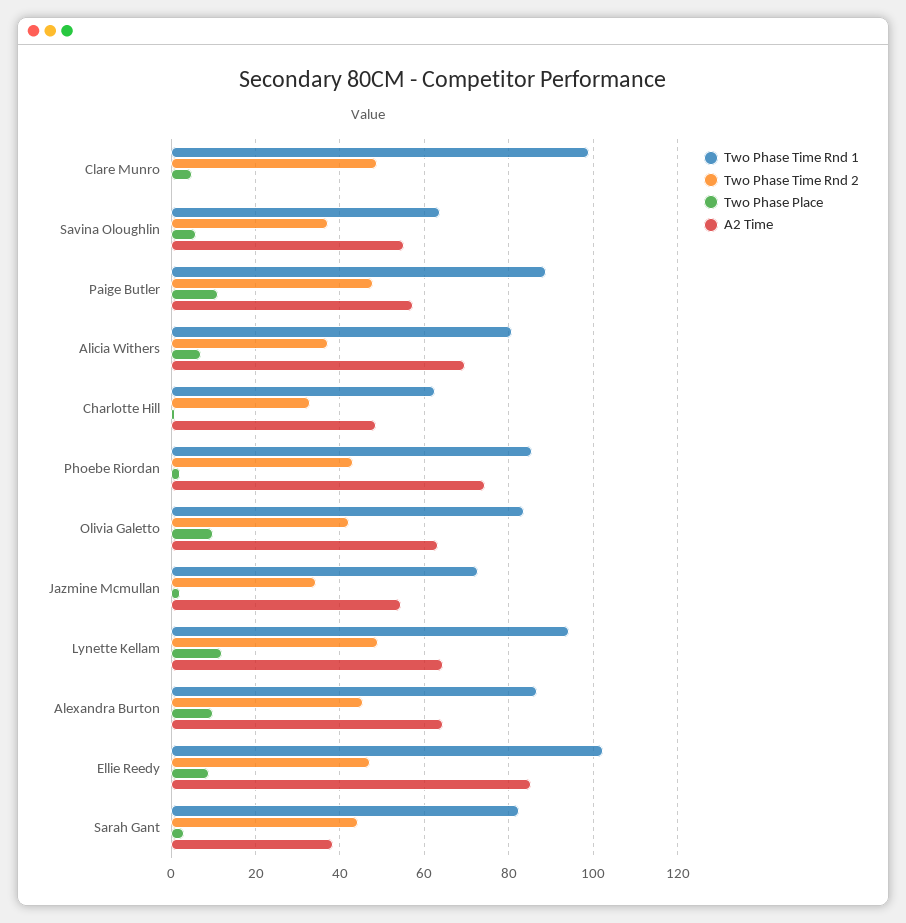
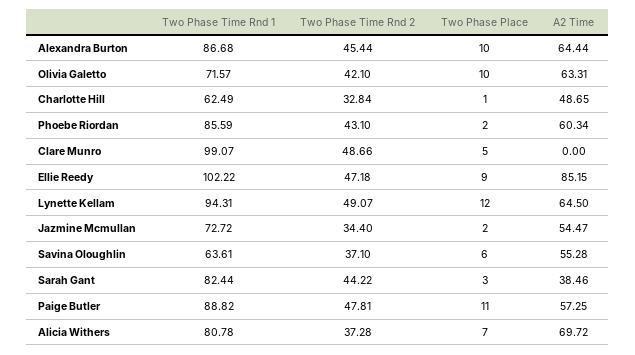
  {
    "Two Phase Time Rnd 1": {
      "Clare Munro": 99.07,
      "Savina Oloughlin": 63.61,
      "Paige Butler": 88.82,
      "Alicia Withers": 80.78,
      "Charlotte Hill": 62.49,
      "Phoebe Riordan": 85.59,
-     "Olivia Galetto": 84,
+     "Olivia Galetto": 71.57,
      "Jazmine Mcmullan": 72.72,
      "Lynette Kellam": 94.31,
      "Alexandra Burton": 86.68,
      "Ellie Reedy": 102.22,
      "Sarah Gant": 82.44
    },
    "Two Phase Time Rnd 2": {
      "Clare Munro": 48.66,
      "Savina Oloughlin": 37.1,
      "Paige Butler": 47.81,
      "Alicia Withers": 37.28,
      "Charlotte Hill": 32.84,
      "Phoebe Riordan": 43.1,
      "Olivia Galetto": 42.1,
      "Jazmine Mcmullan": 34.4,
      "Lynette Kellam": 49.07,
      "Alexandra Burton": 45.44,
      "Ellie Reedy": 47.18,
      "Sarah Gant": 44.22
    },
    "Two Phase Place": {
      "Clare Munro": 5,
      "Savina Oloughlin": 6,
      "Paige Butler": 11,
      "Alicia Withers": 7,
      "Charlotte Hill": 1,
      "Phoebe Riordan": 2,
      "Olivia Galetto": 10,
      "Jazmine Mcmullan": 2,
      "Lynette Kellam": 12,
      "Alexandra Burton": 10,
      "Ellie Reedy": 9,
      "Sarah Gant": 3
    },
    "A2 Time": {
      "Clare Munro": 0,
      "Savina Oloughlin": 55.28,
      "Paige Butler": 57.25,
      "Alicia Withers": 69.72,
      "Charlotte Hill": 48.65,
-     "Phoebe Riordan": 74,
+     "Phoebe Riordan": 60.34,
      "Olivia Galetto": 63.31,
      "Jazmine Mcmullan": 54.47,
      "Lynette Kellam": 64.5,
      "Alexandra Burton": 64.44,
      "Ellie Reedy": 85.15,
      "Sarah Gant": 38.46
    }
  }

